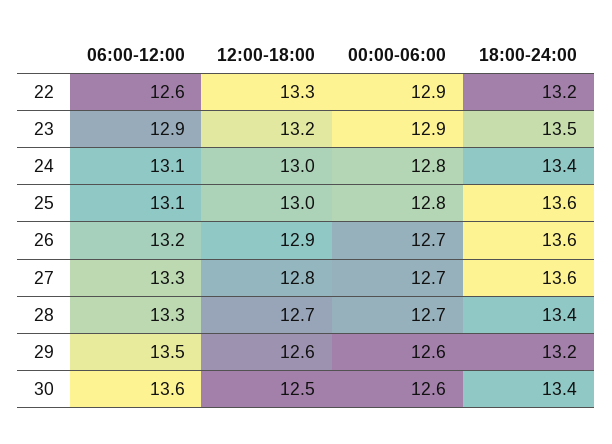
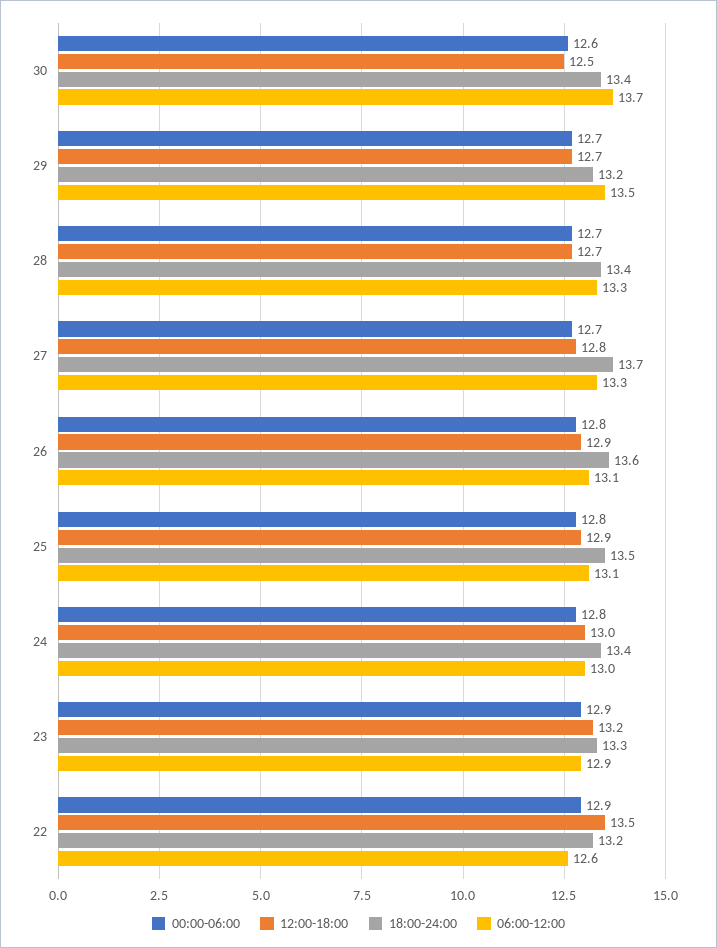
  {
    "06:00-12:00": {
      "22": 12.6,
      "23": 12.9,
-     "24": 13.1,
+     "24": 13,
      "25": 13.1,
-     "26": 13.2,
+     "26": 13.1,
      "27": 13.3,
      "28": 13.3,
      "29": 13.5,
-     "30": 13.6
+     "30": 13.7
    },
    "12:00-18:00": {
-     "22": 13.3,
+     "22": 13.5,
      "23": 13.2,
      "24": 13,
-     "25": 13,
+     "25": 12.9,
      "26": 12.9,
      "27": 12.8,
      "28": 12.7,
-     "29": 12.6,
+     "29": 12.7,
      "30": 12.5
    },
    "00:00-06:00": {
      "22": 12.9,
      "23": 12.9,
      "24": 12.8,
      "25": 12.8,
-     "26": 12.7,
+     "26": 12.8,
      "27": 12.7,
      "28": 12.7,
-     "29": 12.6,
+     "29": 12.7,
      "30": 12.6
    },
    "18:00-24:00": {
      "22": 13.2,
-     "23": 13.5,
+     "23": 13.3,
      "24": 13.4,
-     "25": 13.6,
+     "25": 13.5,
      "26": 13.6,
-     "27": 13.6,
+     "27": 13.7,
      "28": 13.4,
      "29": 13.2,
      "30": 13.4
    }
  }

